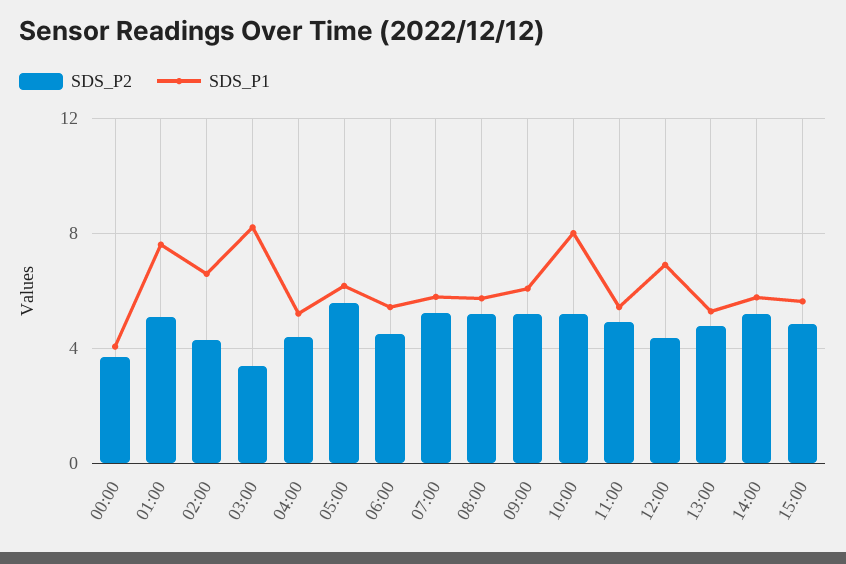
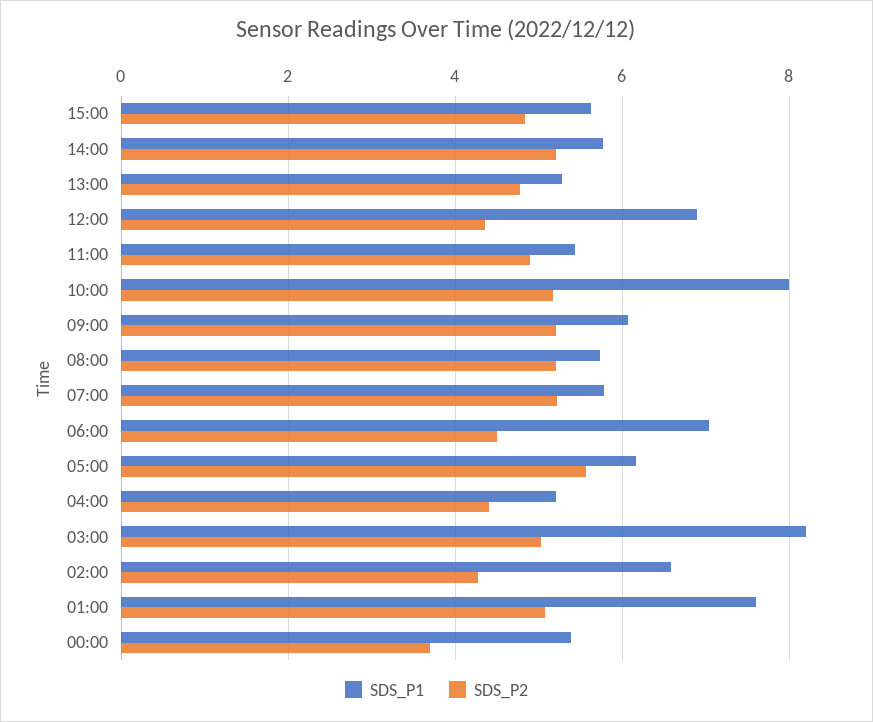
  {
    "SDS_P2": {
      "00:00": 3.8,
      "01:00": 5,
      "02:00": 4.2,
-     "03:00": 3.5,
+     "03:00": 5,
      "04:00": 4.4,
      "05:00": 5.6,
      "06:00": 4.6,
      "07:00": 5.2,
      "08:00": 5.2,
      "09:00": 5.2,
      "10:00": 5.2,
      "11:00": 5,
      "12:00": 4.4,
      "13:00": 4.8,
      "14:00": 5.2,
      "15:00": 4.8
    },
    "SDS_P1": {
-     "00:00": 4,
+     "00:00": 5.4,
      "01:00": 7.6,
      "02:00": 6.6,
      "03:00": 8.2,
      "04:00": 5.2,
      "05:00": 6.2,
-     "06:00": 5.5,
+     "06:00": 7,
      "07:00": 5.8,
      "08:00": 5.8,
      "09:00": 6,
      "10:00": 8,
      "11:00": 5.4,
      "12:00": 7,
      "13:00": 5.2,
      "14:00": 5.8,
      "15:00": 5.6
    }
  }

